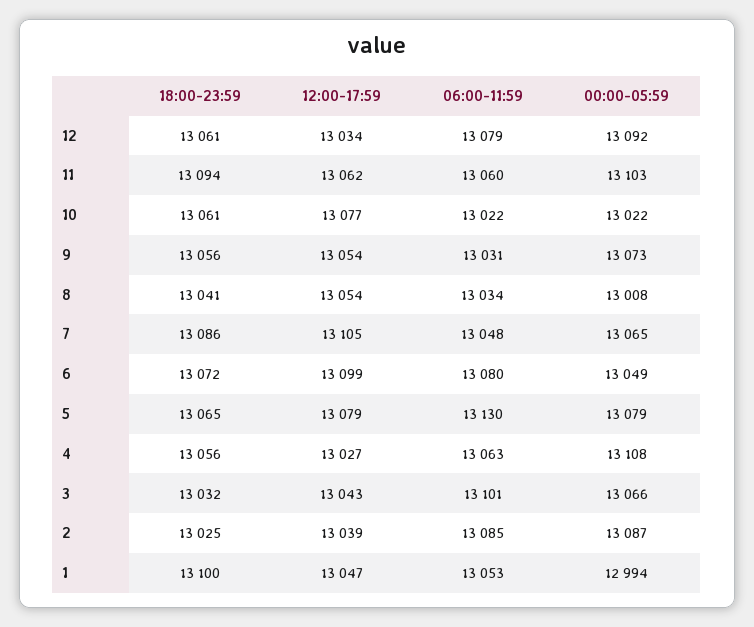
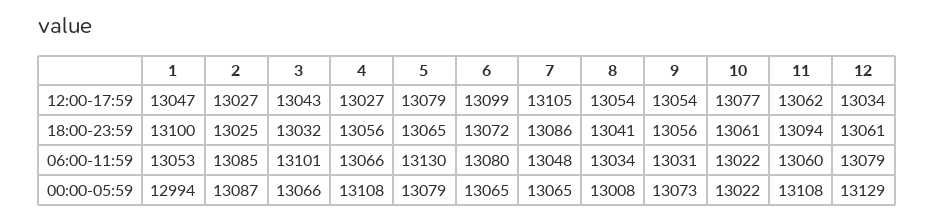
  {
    "18:00-23:59": {
      "12": 13061,
      "11": 13094,
      "10": 13061,
      "9": 13056,
      "8": 13041,
      "7": 13086,
      "6": 13072,
      "5": 13065,
      "4": 13056,
      "3": 13032,
      "2": 13025,
      "1": 13100
    },
    "12:00-17:59": {
      "12": 13034,
      "11": 13062,
      "10": 13077,
      "9": 13054,
      "8": 13054,
      "7": 13105,
      "6": 13099,
      "5": 13079,
      "4": 13027,
      "3": 13043,
-     "2": 13039,
+     "2": 13027,
      "1": 13047
    },
    "06:00-11:59": {
      "12": 13079,
      "11": 13060,
      "10": 13022,
      "9": 13031,
      "8": 13034,
      "7": 13048,
      "6": 13080,
      "5": 13130,
-     "4": 13063,
+     "4": 13066,
      "3": 13101,
      "2": 13085,
      "1": 13053
    },
    "00:00-05:59": {
-     "12": 13092,
+     "12": 13129,
-     "11": 13103,
+     "11": 13108,
      "10": 13022,
      "9": 13073,
      "8": 13008,
      "7": 13065,
-     "6": 13049,
+     "6": 13065,
      "5": 13079,
      "4": 13108,
      "3": 13066,
      "2": 13087,
      "1": 12994
    }
  }

